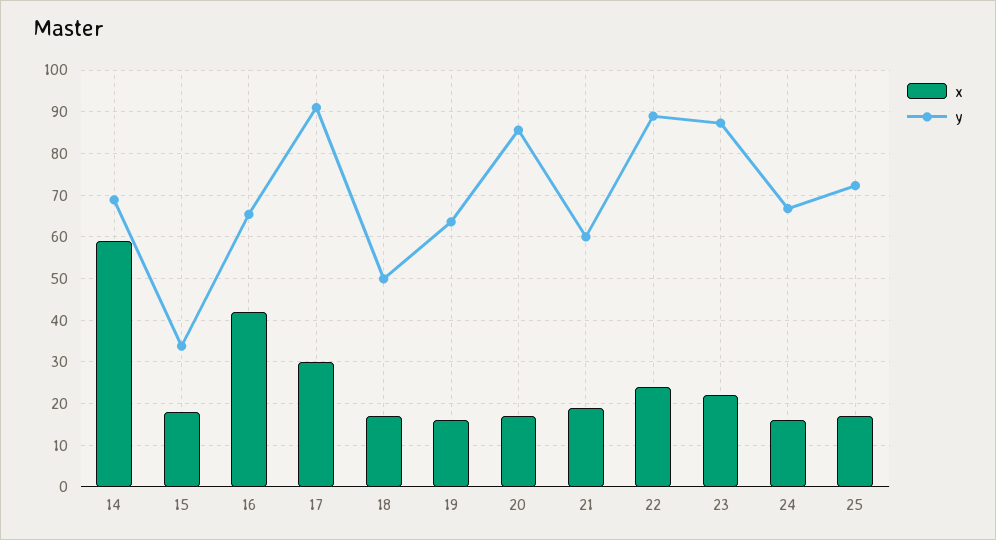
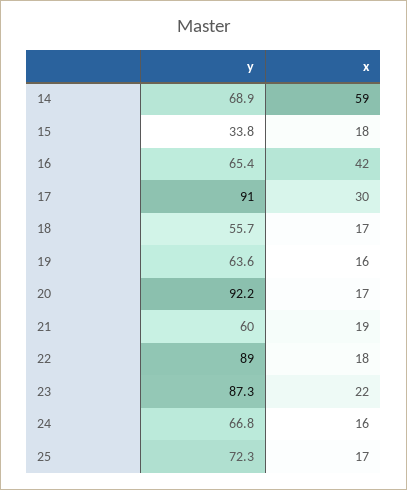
  {
    "x": {
      "14": 59,
      "15": 18,
      "16": 42,
      "17": 30,
      "18": 17,
      "19": 16,
      "20": 17,
      "21": 19,
-     "22": 24,
+     "22": 18,
      "23": 22,
      "24": 16,
      "25": 17
    },
    "y": {
      "14": 68.9,
      "15": 33.8,
      "16": 65.4,
      "17": 91,
-     "18": 50,
+     "18": 55.7,
      "19": 63.6,
-     "20": 86,
+     "20": 92.2,
      "21": 60,
      "22": 89,
      "23": 87.3,
      "24": 66.8,
      "25": 72.3
    }
  }

